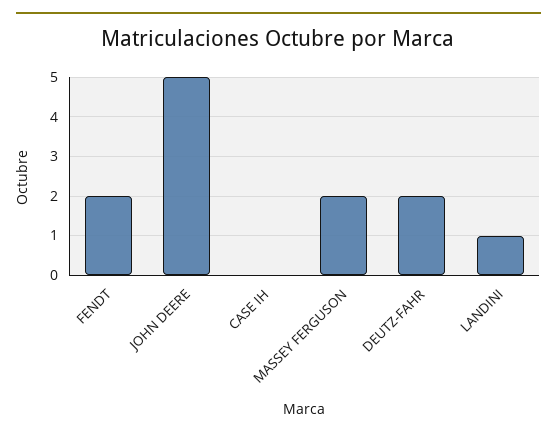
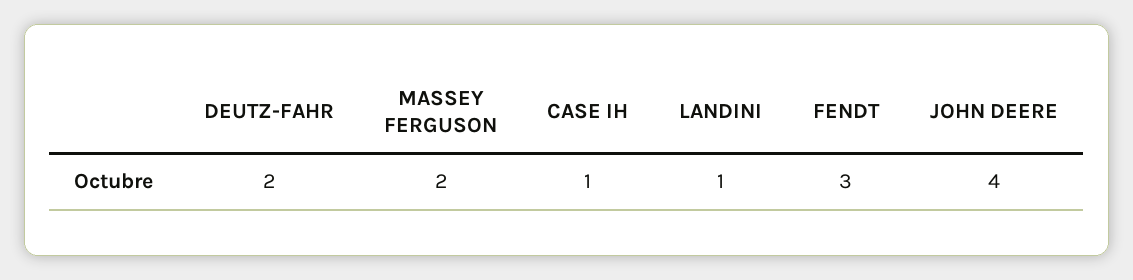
  {
-   "FENDT": 2,
+   "FENDT": 3,
-   "JOHN DEERE": 5,
+   "JOHN DEERE": 4,
-   "CASE IH": 0,
+   "CASE IH": 1,
    "MASSEY FERGUSON": 2,
    "DEUTZ-FAHR": 2,
    "LANDINI": 1
  }

